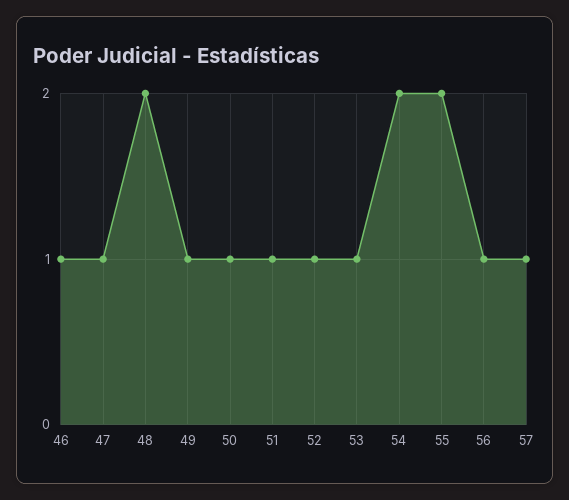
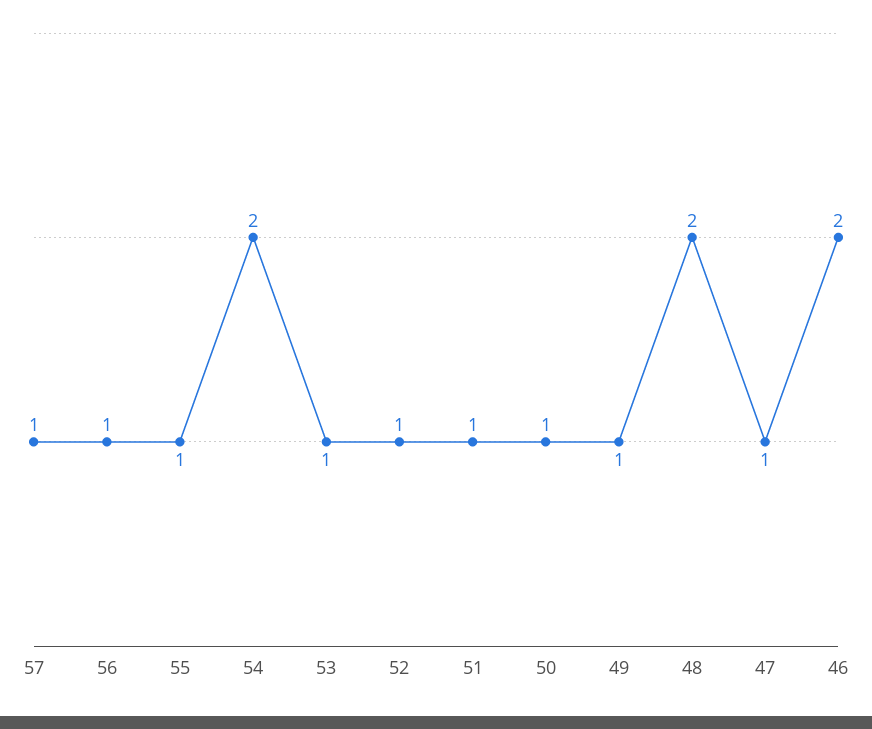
  {
-   "46": 1,
+   "46": 2,
    "47": 1,
    "48": 2,
    "49": 1,
    "50": 1,
    "51": 1,
    "52": 1,
    "53": 1,
    "54": 2,
-   "55": 2,
+   "55": 1,
    "56": 1,
    "57": 1
  }

